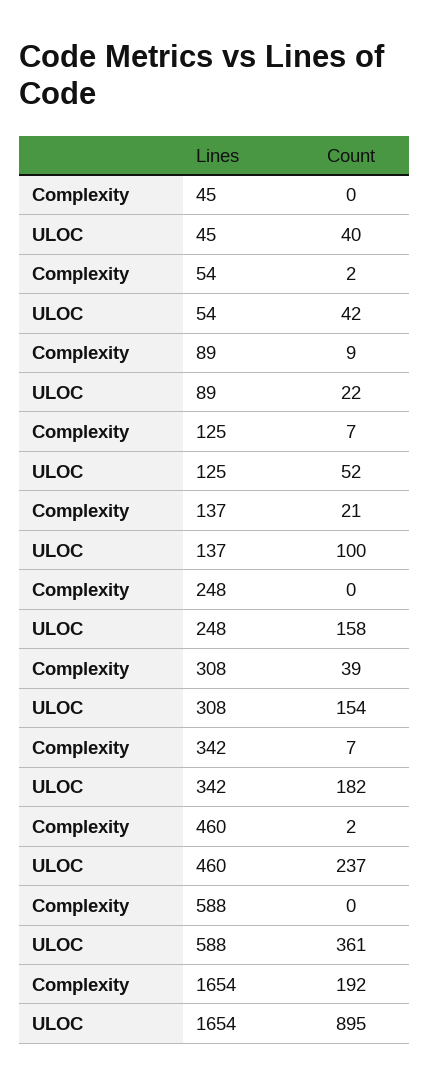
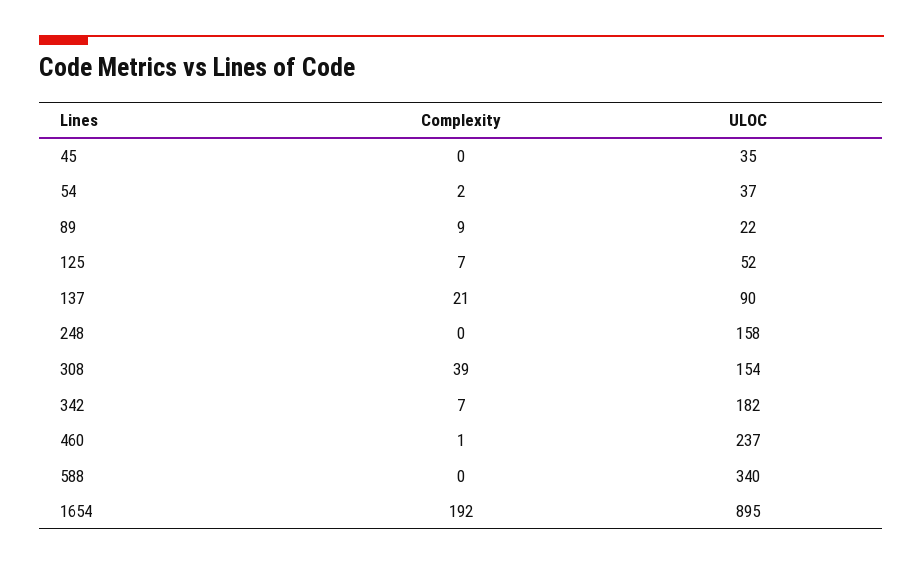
  {
    "Complexity": {
      "45": 0,
      "54": 2,
      "89": 9,
      "125": 7,
      "137": 21,
      "248": 0,
      "308": 39,
      "342": 7,
-     "460": 2,
+     "460": 1,
      "588": 0,
      "1654": 192
    },
    "ULOC": {
-     "45": 40,
+     "45": 35,
-     "54": 42,
+     "54": 37,
      "89": 22,
      "125": 52,
-     "137": 100,
+     "137": 90,
      "248": 158,
      "308": 154,
      "342": 182,
      "460": 237,
-     "588": 361,
+     "588": 340,
      "1654": 895
    }
  }

